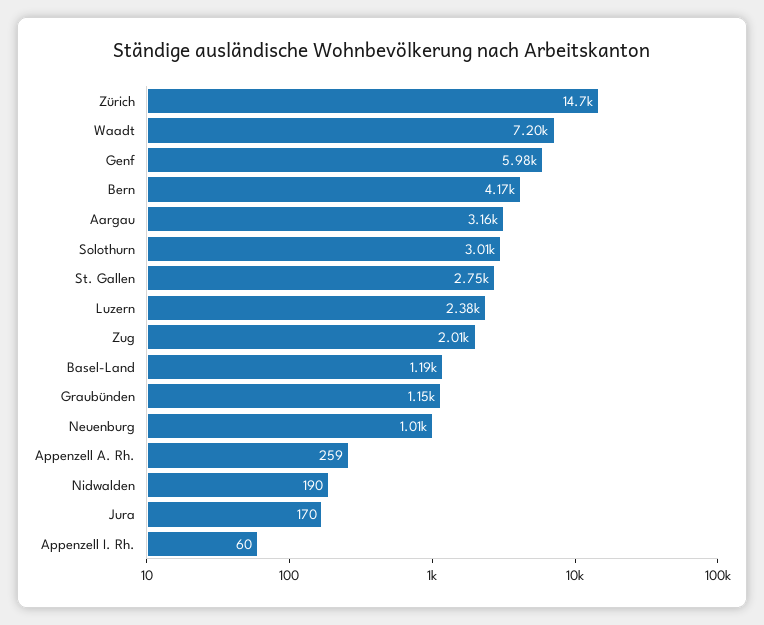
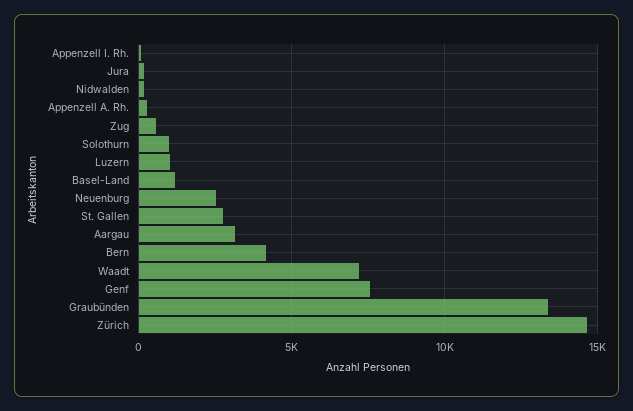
  {
    "Zürich": 14700,
    "Waadt": 7200,
-   "Genf": 5980,
+   "Genf": 7500,
    "Bern": 4170,
    "Aargau": 3160,
-   "Solothurn": 3010,
+   "Solothurn": 1000,
    "St. Gallen": 2750,
-   "Luzern": 2380,
+   "Luzern": 1000,
-   "Zug": 2010,
+   "Zug": 500,
    "Basel-Land": 1190,
-   "Graubünden": 1150,
+   "Graubünden": 13500,
-   "Neuenburg": 1010,
+   "Neuenburg": 2500,
    "Appenzell A. Rh.": 259,
    "Nidwalden": 190,
    "Jura": 170,
    "Appenzell I. Rh.": 60
  }

